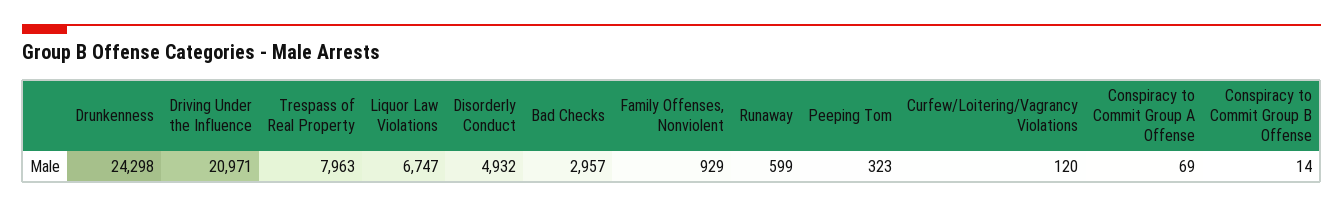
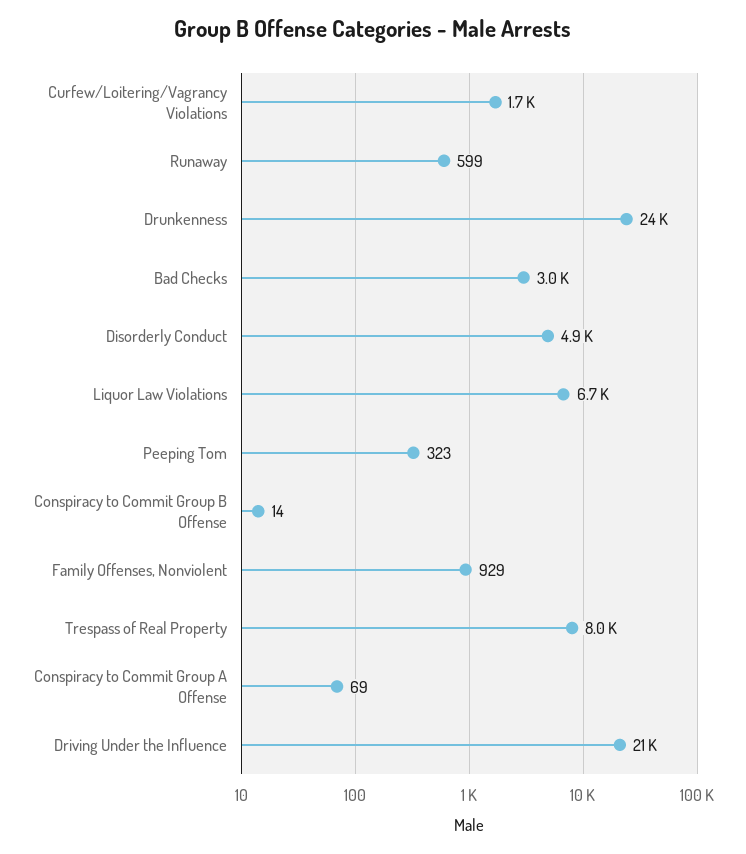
  {
    "Drunkenness": 24298,
    "Driving Under the Influence": 20971,
    "Trespass of Real Property": 7963,
    "Liquor Law Violations": 6747,
    "Disorderly Conduct": 4932,
    "Bad Checks": 2957,
    "Family Offenses, Nonviolent": 929,
    "Runaway": 599,
    "Peeping Tom": 323,
-   "Curfew/Loitering/Vagrancy Violations": 120,
+   "Curfew/Loitering/Vagrancy Violations": 1700,
    "Conspiracy to Commit Group A Offense": 69,
    "Conspiracy to Commit Group B Offense": 14
  }

